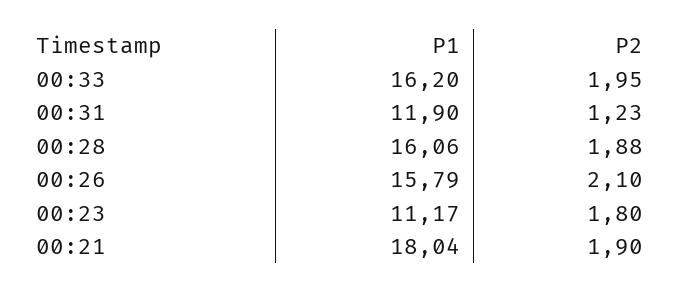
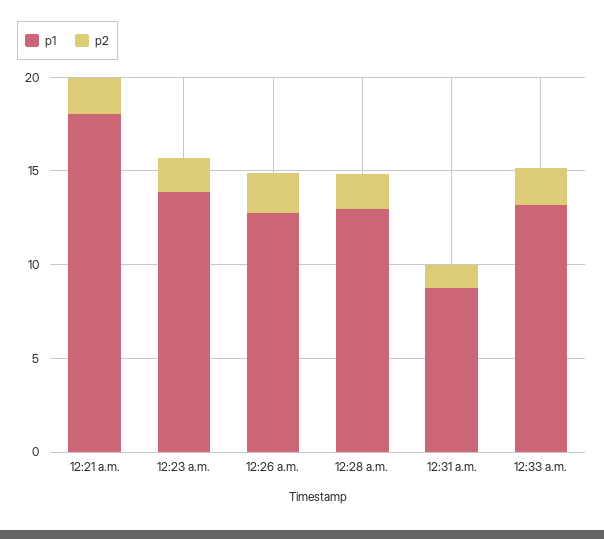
  {
    "P1": {
-     "00:33": 16.2,
+     "00:33": 13,
-     "00:31": 11.9,
+     "00:31": 9,
-     "00:28": 16.06,
+     "00:28": 13,
-     "00:26": 15.79,
+     "00:26": 13,
-     "00:23": 11.17,
+     "00:23": 14,
      "00:21": 18.04
    },
    "P2": {
      "00:33": 1.95,
      "00:31": 1.23,
      "00:28": 1.88,
      "00:26": 2.1,
      "00:23": 1.8,
      "00:21": 1.9
    }
  }

